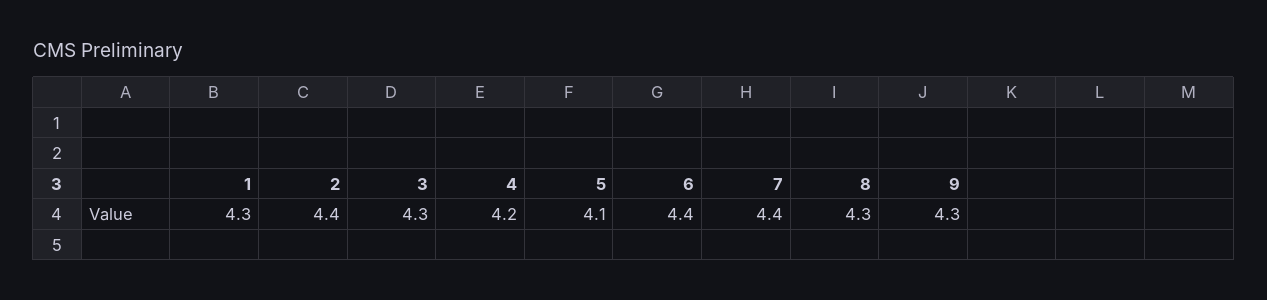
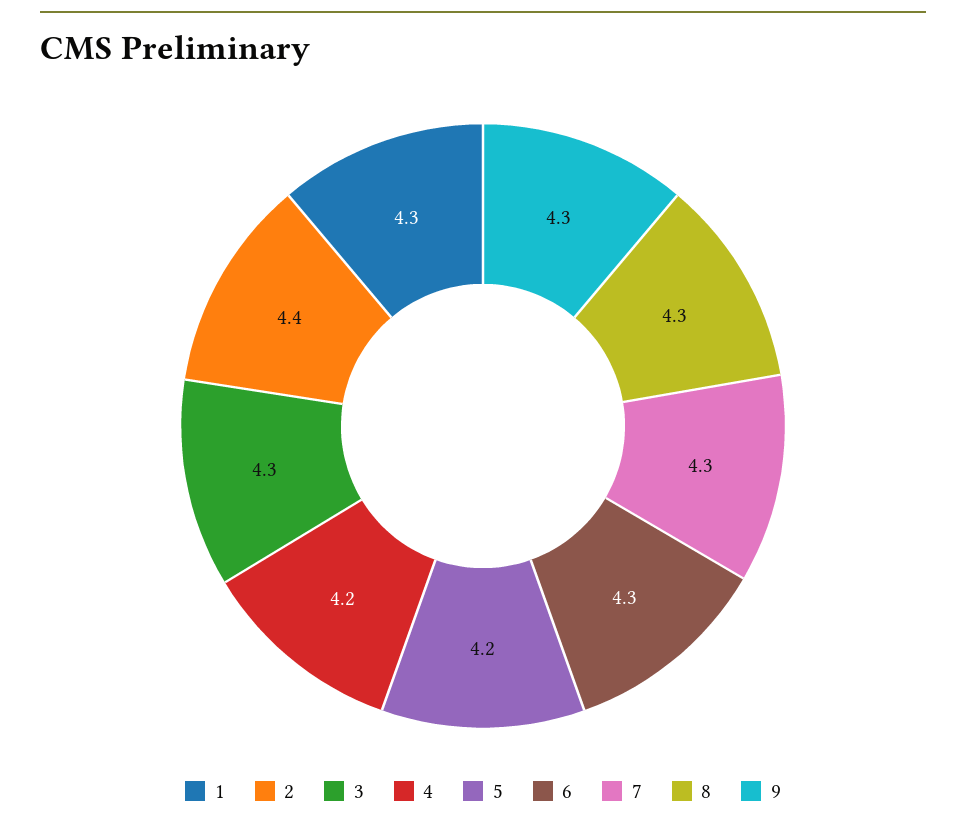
  {
    "1": 4.3,
    "2": 4.4,
    "3": 4.3,
    "4": 4.2,
-   "5": 4.1,
+   "5": 4.2,
-   "6": 4.4,
+   "6": 4.3,
-   "7": 4.4,
+   "7": 4.3,
    "8": 4.3,
    "9": 4.3
  }

